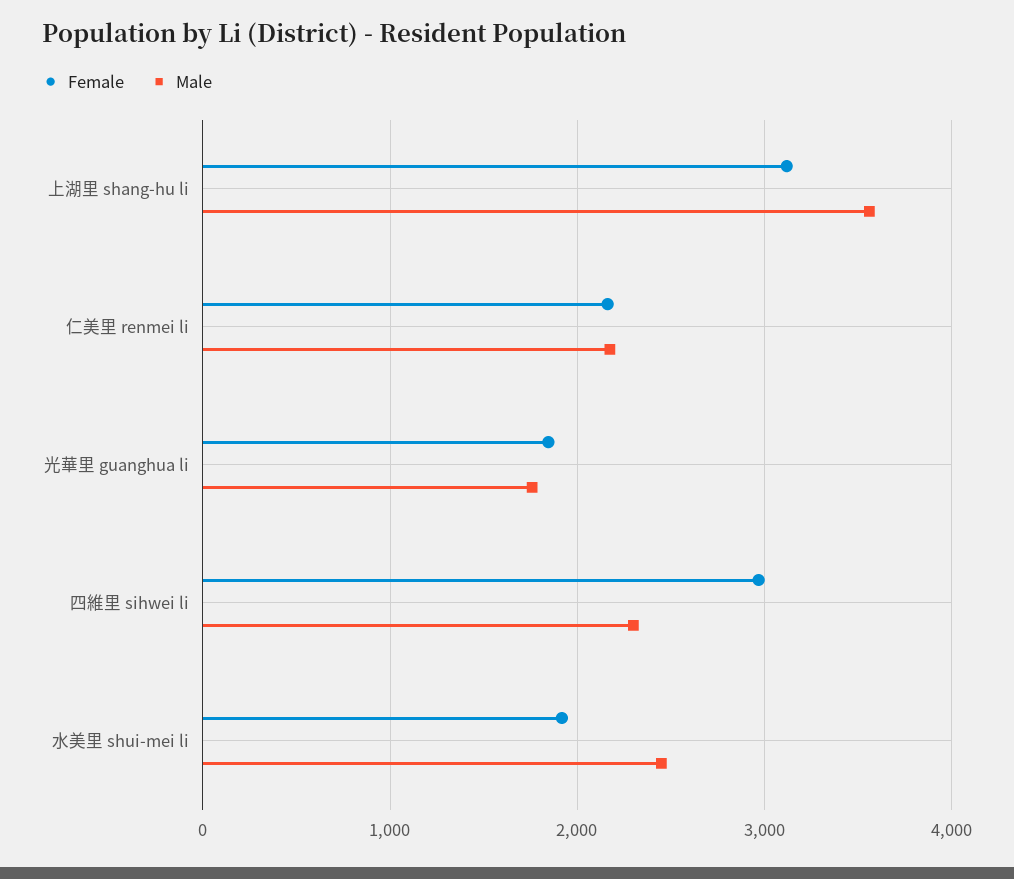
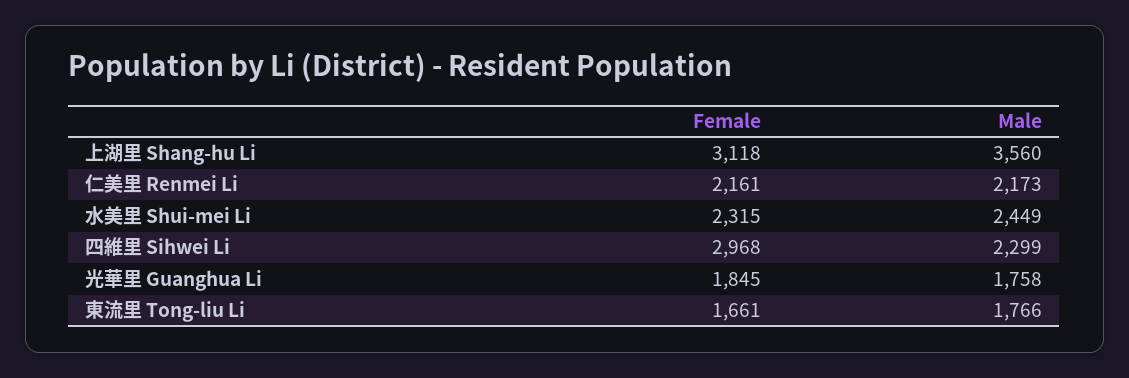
  {
    "Female": {
      "上湖里 shang-hu li": 3118,
      "仁美里 renmei li": 2161,
      "光華里 guanghua li": 1845,
      "四維里 sihwei li": 2968,
-     "水美里 shui-mei li": 1900
+     "水美里 shui-mei li": 2315,
+     "東流里 Tong-liu Li": 1661
    },
    "Male": {
      "上湖里 shang-hu li": 3560,
      "仁美里 renmei li": 2173,
      "光華里 guanghua li": 1758,
      "四維里 sihwei li": 2299,
-     "水美里 shui-mei li": 2449
+     "水美里 shui-mei li": 2449,
+     "東流里 Tong-liu Li": 1766
    }
  }

